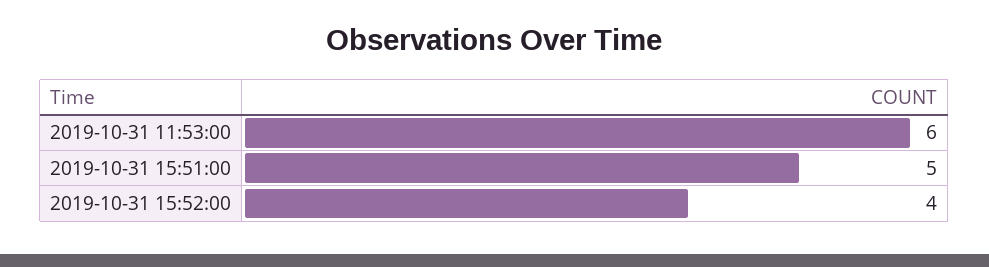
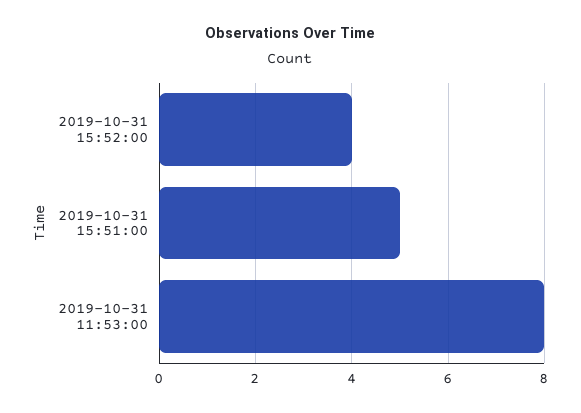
  {
-   "2019-10-31 11:53:00": 6,
+   "2019-10-31 11:53:00": 8,
    "2019-10-31 15:51:00": 5,
    "2019-10-31 15:52:00": 4
  }

